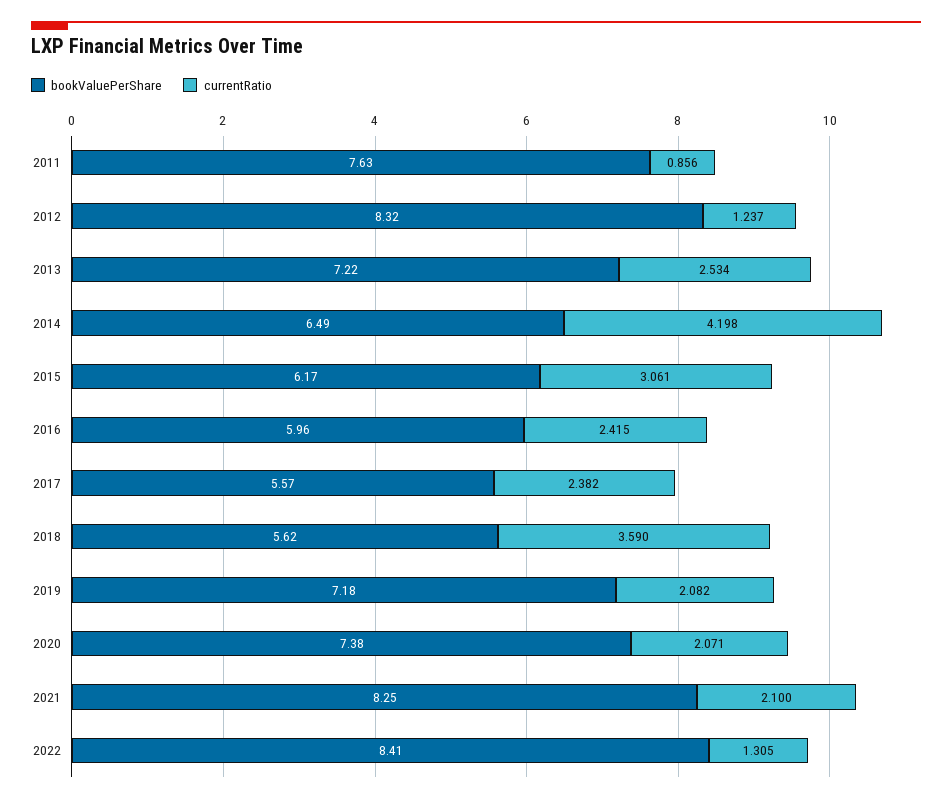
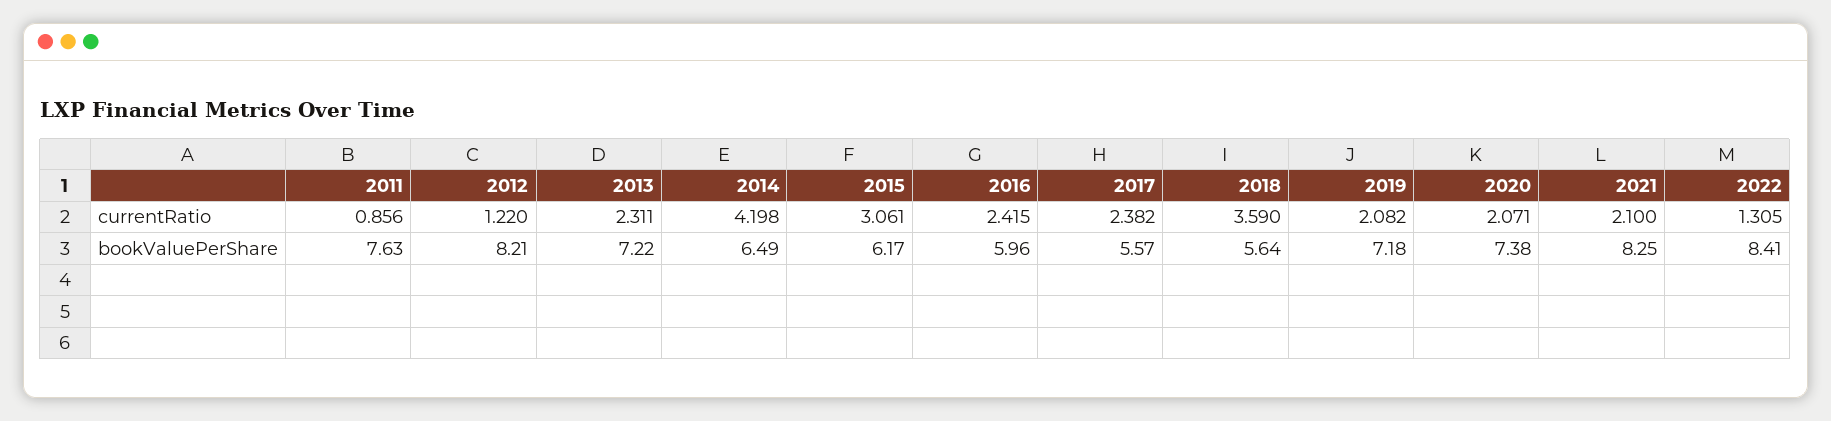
  {
    "bookValuePerShare": {
      "2011": 7.63,
-     "2012": 8.32,
+     "2012": 8.21,
      "2013": 7.22,
      "2014": 6.49,
      "2015": 6.17,
      "2016": 5.96,
      "2017": 5.57,
-     "2018": 5.62,
+     "2018": 5.64,
      "2019": 7.18,
      "2020": 7.38,
      "2021": 8.25,
      "2022": 8.41
    },
    "currentRatio": {
      "2011": 0.856,
-     "2012": 1.237,
+     "2012": 1.22,
-     "2013": 2.534,
+     "2013": 2.311,
      "2014": 4.198,
      "2015": 3.061,
      "2016": 2.415,
      "2017": 2.382,
      "2018": 3.59,
      "2019": 2.082,
      "2020": 2.071,
      "2021": 2.1,
      "2022": 1.305
    }
  }

